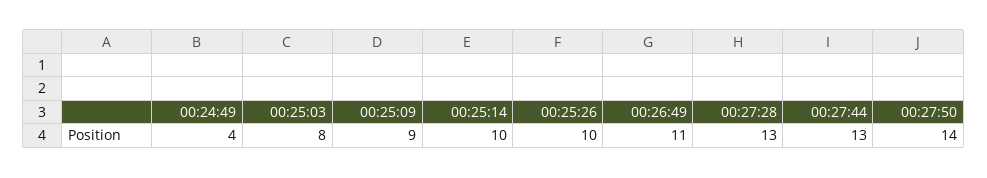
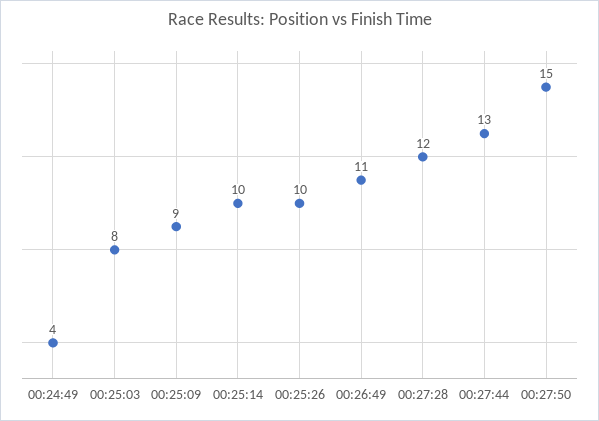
  {
    "00:24:49": 4,
    "00:25:03": 8,
    "00:25:09": 9,
    "00:25:14": 10,
    "00:25:26": 10,
    "00:26:49": 11,
-   "00:27:28": 13,
+   "00:27:28": 12,
    "00:27:44": 13,
-   "00:27:50": 14
+   "00:27:50": 15
  }

